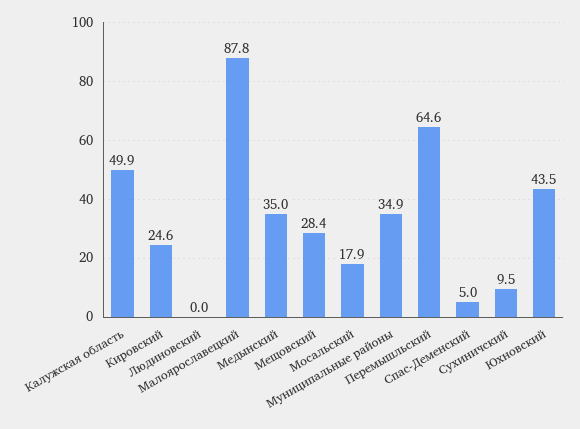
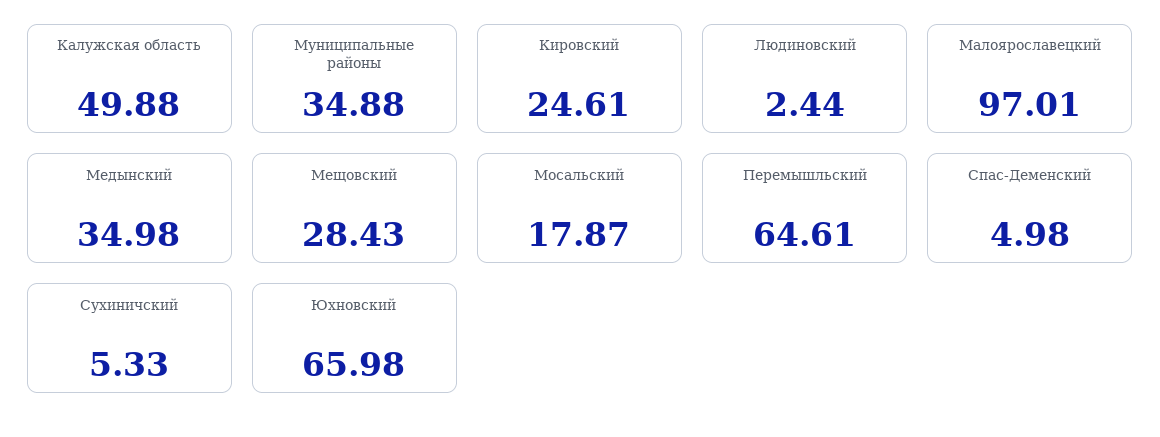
  {
    "Калужская область": 49.88,
    "Кировский": 24.61,
-   "Людиновский": 0,
+   "Людиновский": 2.44,
-   "Малоярославецкий": 87.8,
+   "Малоярославецкий": 97.01,
    "Медынский": 34.98,
    "Мещовский": 28.43,
    "Мосальский": 17.87,
    "Муниципальные районы": 34.88,
    "Перемышльский": 64.61,
    "Спас-Деменский": 4.98,
-   "Сухиничский": 9.5,
+   "Сухиничский": 5.33,
-   "Юхновский": 43.5
+   "Юхновский": 65.98
  }

